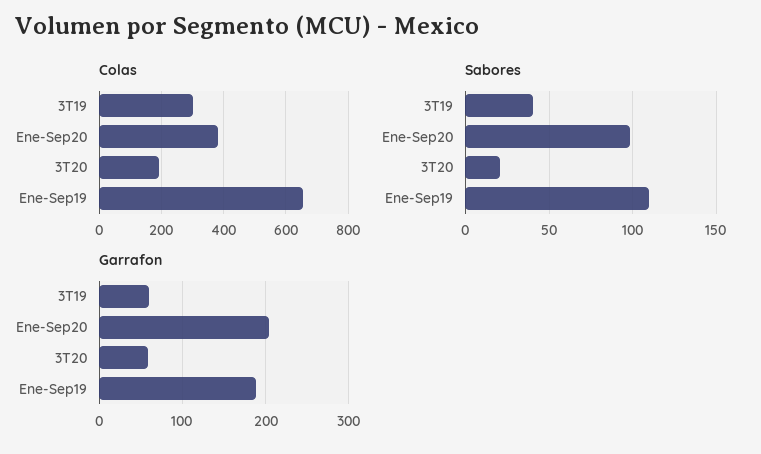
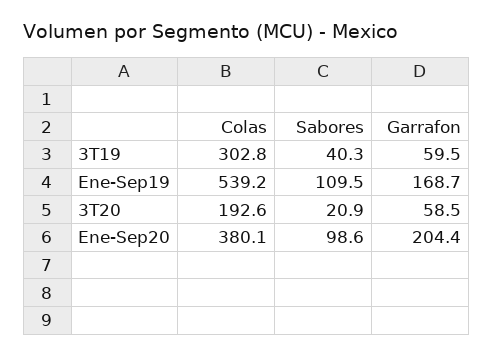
  {
    "Colas": {
      "3T19": 302.8,
      "Ene-Sep20": 380.1,
      "3T20": 192.6,
-     "Ene-Sep19": 660
+     "Ene-Sep19": 539.2
    },
    "Sabores": {
      "3T19": 40.3,
      "Ene-Sep20": 98.6,
      "3T20": 20.9,
      "Ene-Sep19": 109.5
    },
    "Garrafon": {
      "3T19": 59.5,
      "Ene-Sep20": 204.4,
      "3T20": 58.5,
-     "Ene-Sep19": 190
+     "Ene-Sep19": 168.7
    }
  }

